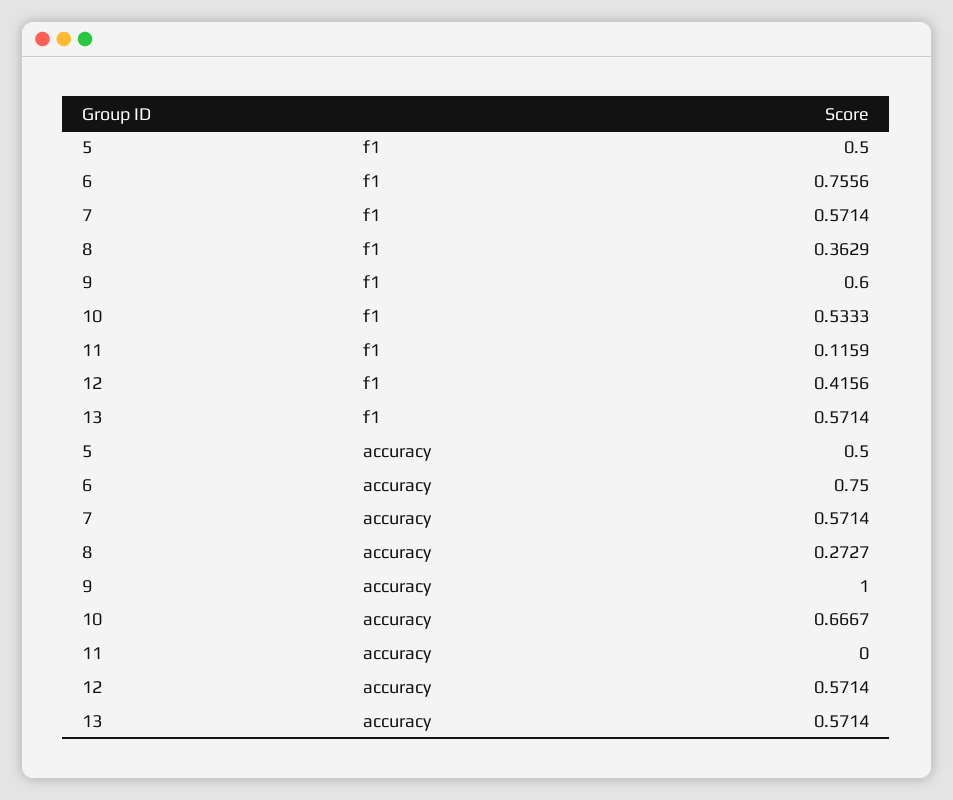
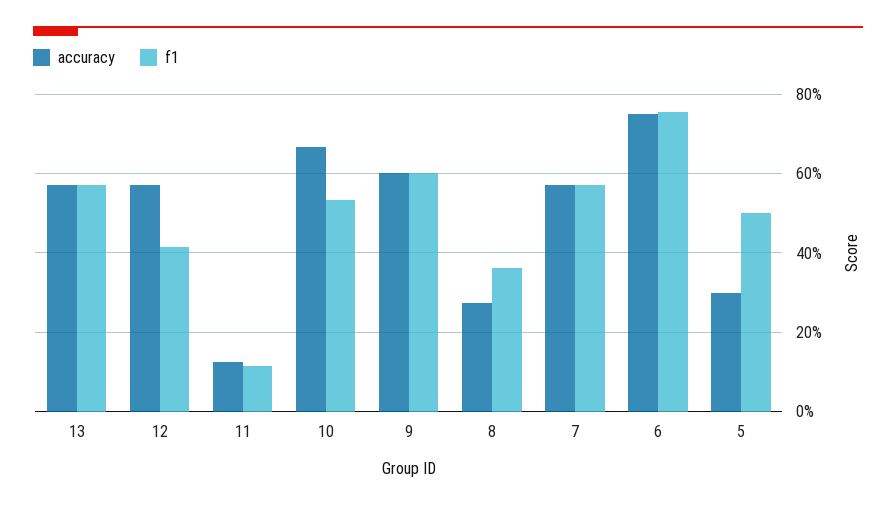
  {
    "f1": {
      "5": 0.5,
      "6": 0.7556,
      "7": 0.5714,
      "8": 0.3629,
      "9": 0.6,
      "10": 0.5333,
      "11": 0.1159,
      "12": 0.4156,
      "13": 0.5714
    },
    "accuracy": {
-     "5": 0.5,
+     "5": 0.3,
      "6": 0.75,
      "7": 0.5714,
      "8": 0.2727,
-     "9": 1,
+     "9": 0.6,
      "10": 0.6667,
-     "11": 0,
+     "11": 0.12,
      "12": 0.5714,
      "13": 0.5714
    }
  }

